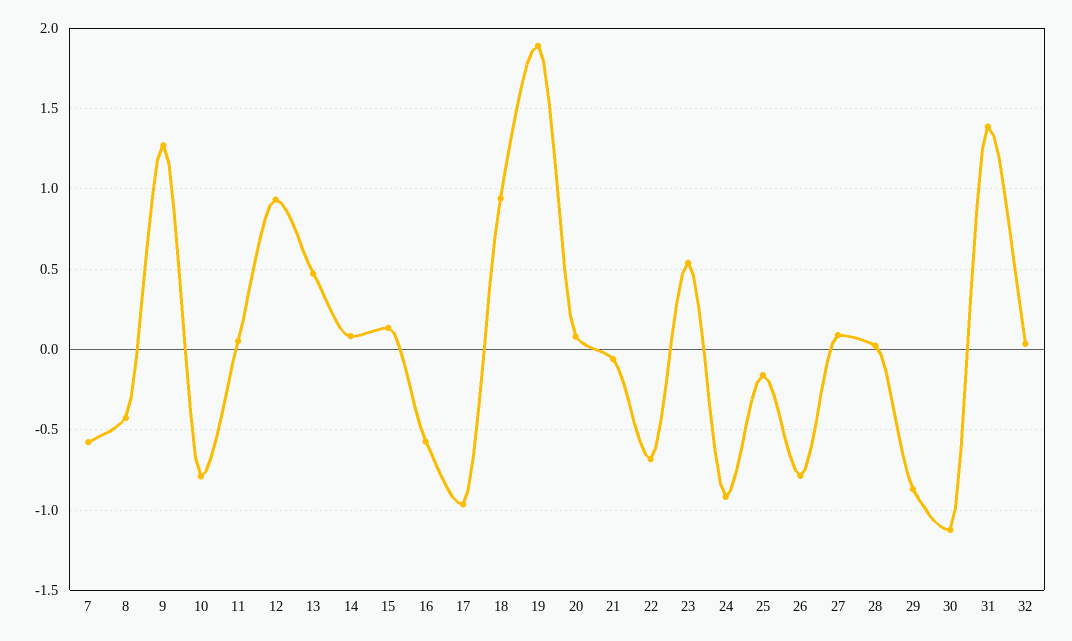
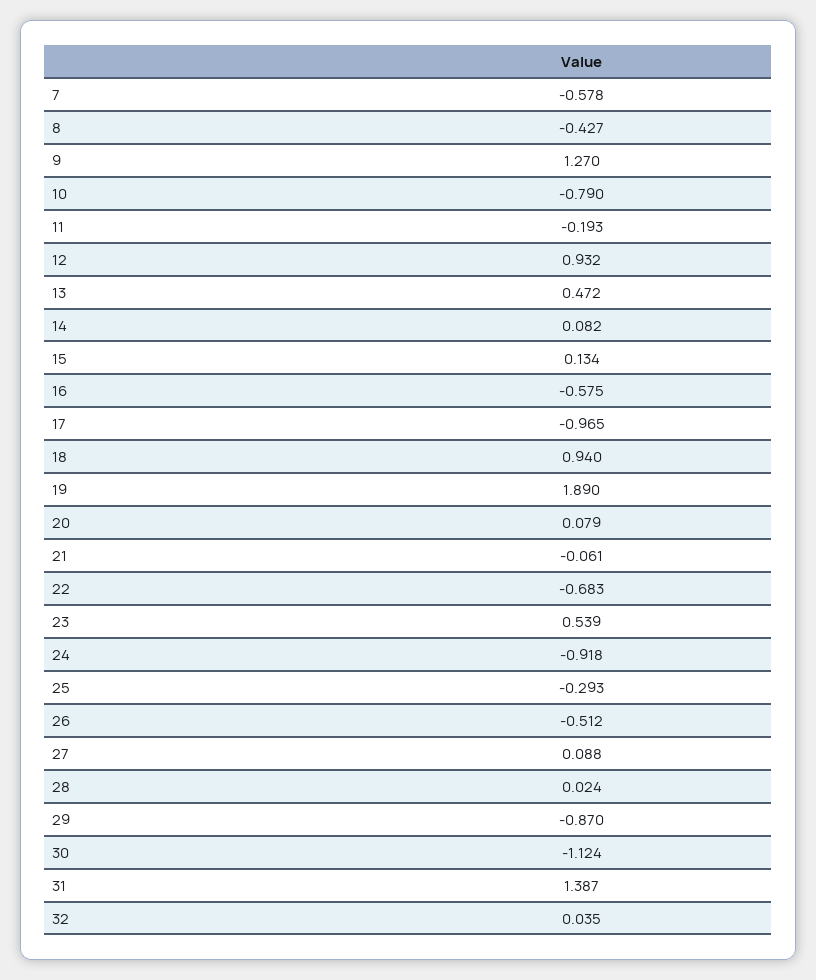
  {
    "7": -0.578,
    "8": -0.427,
    "9": 1.27,
    "10": -0.79,
-   "11": 0.05,
+   "11": -0.193,
    "12": 0.932,
    "13": 0.472,
    "14": 0.082,
    "15": 0.134,
    "16": -0.575,
    "17": -0.965,
    "18": 0.94,
    "19": 1.89,
    "20": 0.079,
    "21": -0.061,
    "22": -0.683,
    "23": 0.539,
    "24": -0.918,
-   "25": -0.15,
+   "25": -0.293,
-   "26": -0.8,
+   "26": -0.512,
    "27": 0.088,
    "28": 0.024,
    "29": -0.87,
    "30": -1.124,
    "31": 1.387,
    "32": 0.035
  }

